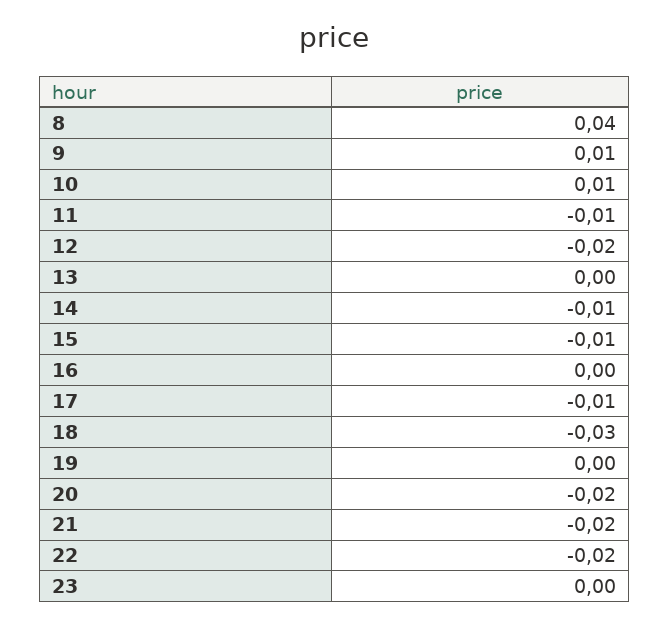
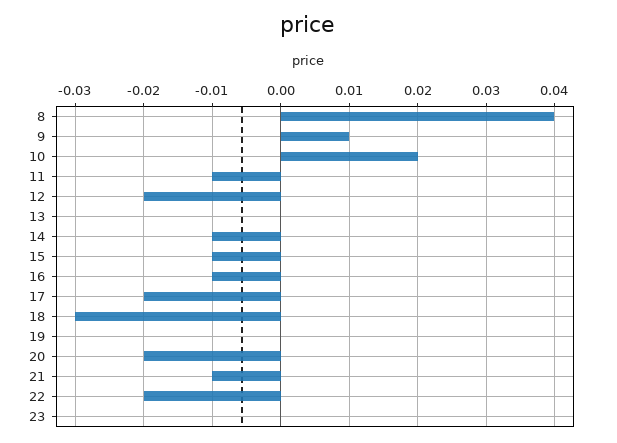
  {
    "8": 0.04,
    "9": 0.01,
-   "10": 0.01,
+   "10": 0.02,
    "11": -0.01,
    "12": -0.02,
    "13": 0,
    "14": -0.01,
    "15": -0.01,
-   "16": 0,
+   "16": -0.01,
-   "17": -0.01,
+   "17": -0.02,
    "18": -0.03,
    "19": 0,
    "20": -0.02,
-   "21": -0.02,
+   "21": -0.01,
    "22": -0.02,
    "23": 0
  }

